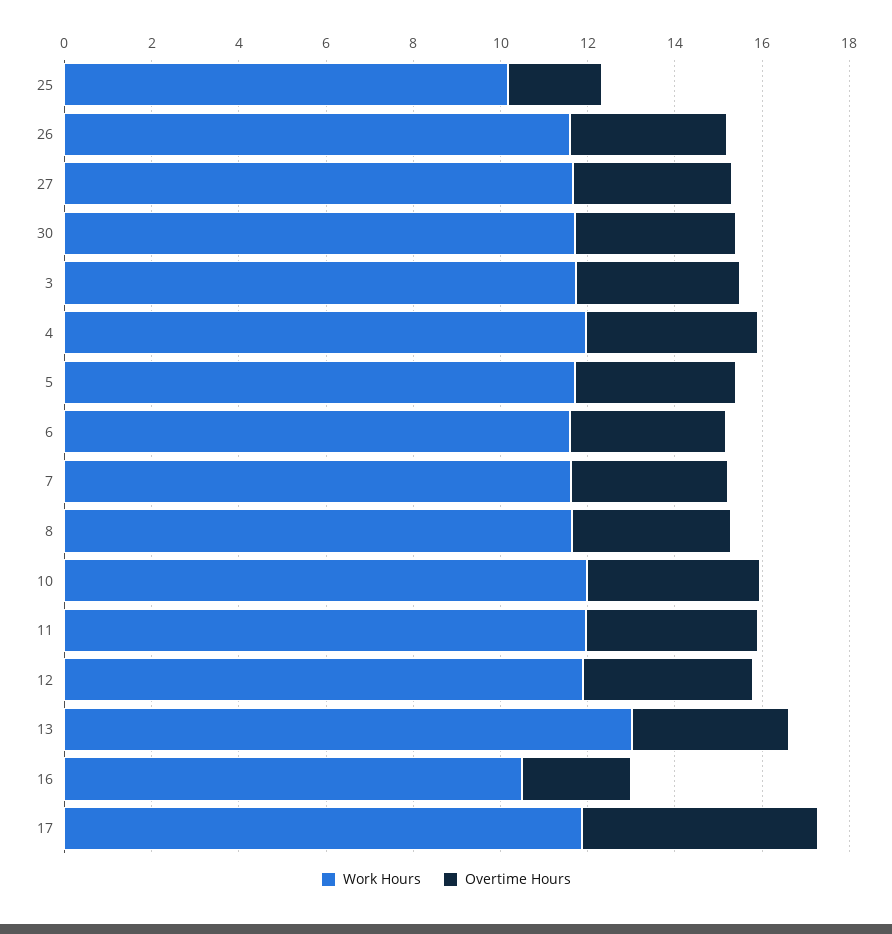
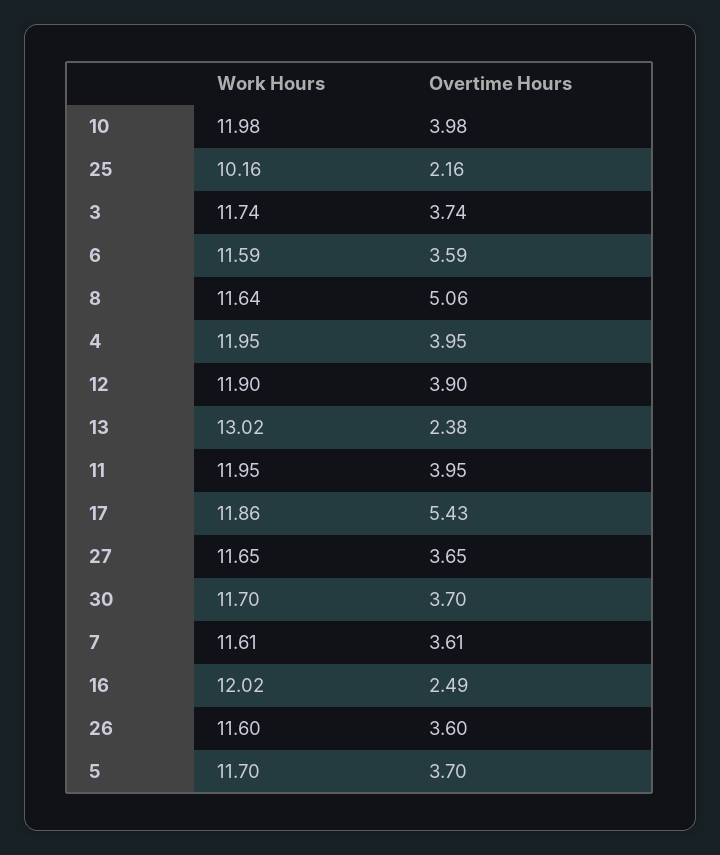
  {
    "Work Hours": {
      "25": 10.16,
      "26": 11.6,
      "27": 11.65,
      "30": 11.7,
      "3": 11.74,
      "4": 11.95,
      "5": 11.7,
      "6": 11.59,
      "7": 11.61,
      "8": 11.64,
      "10": 11.98,
      "11": 11.95,
      "12": 11.9,
      "13": 13.02,
-     "16": 10.5,
+     "16": 12.02,
      "17": 11.86
    },
    "Overtime Hours": {
      "25": 2.16,
      "26": 3.6,
      "27": 3.65,
      "30": 3.7,
      "3": 3.74,
      "4": 3.95,
      "5": 3.7,
      "6": 3.59,
      "7": 3.61,
-     "8": 3.5,
+     "8": 5.06,
      "10": 3.98,
      "11": 3.95,
      "12": 3.9,
-     "13": 3.5,
+     "13": 2.38,
      "16": 2.49,
      "17": 5.43
    }
  }

